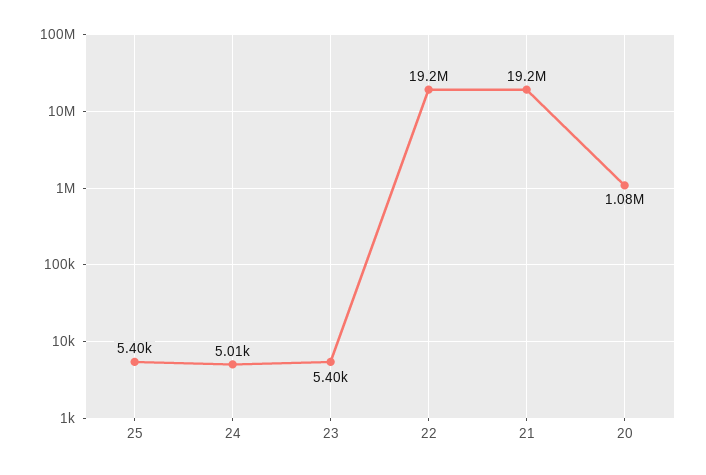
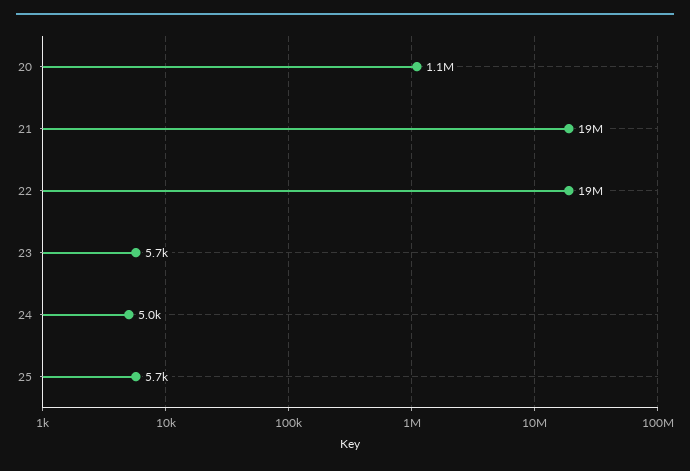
  {
-   "25": 5400,
+   "25": 5700,
    "24": 5010,
-   "23": 5400,
+   "23": 5700,
    "22": 19200000,
    "21": 19200000,
    "20": 1080000
  }

